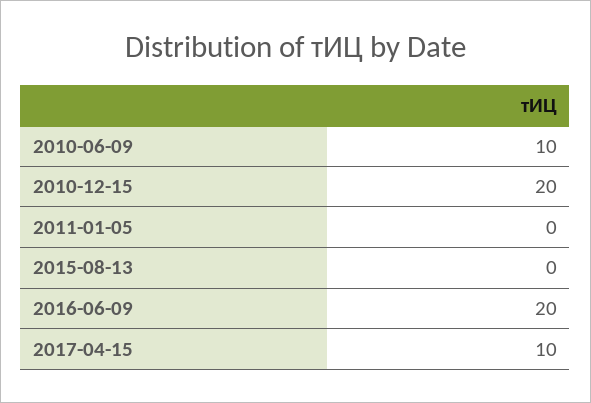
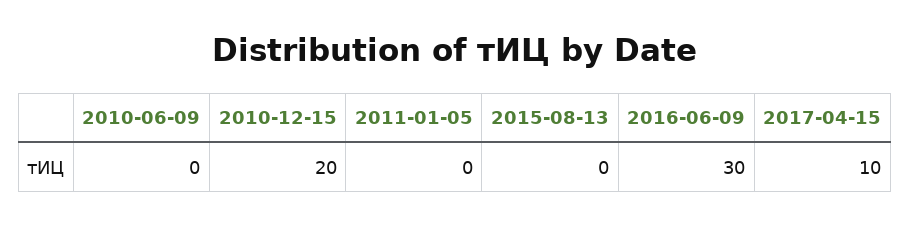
  {
-   "2010-06-09": 10,
+   "2010-06-09": 0,
    "2010-12-15": 20,
    "2011-01-05": 0,
    "2015-08-13": 0,
-   "2016-06-09": 20,
+   "2016-06-09": 30,
    "2017-04-15": 10
  }

